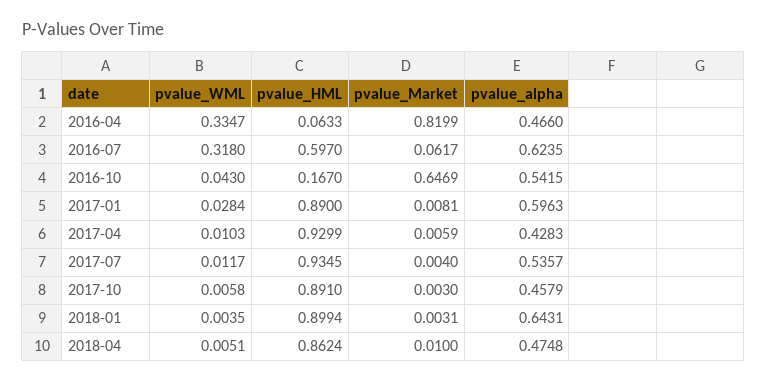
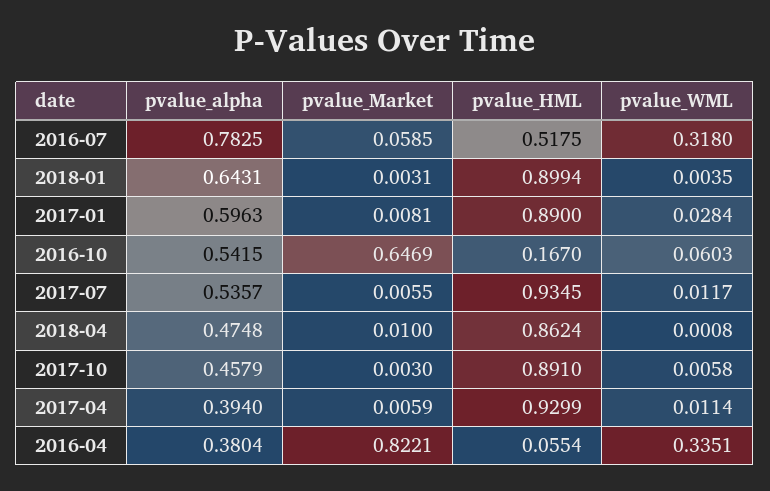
  {
    "pvalue_WML": {
-     "2016-04": 0.3347,
+     "2016-04": 0.3351,
      "2016-07": 0.318,
-     "2016-10": 0.043,
+     "2016-10": 0.0603,
      "2017-01": 0.0284,
-     "2017-04": 0.0103,
+     "2017-04": 0.0114,
      "2017-07": 0.0117,
      "2017-10": 0.0058,
      "2018-01": 0.0035,
-     "2018-04": 0.0051
+     "2018-04": 0.0008
    },
    "pvalue_HML": {
-     "2016-04": 0.0633,
+     "2016-04": 0.0554,
-     "2016-07": 0.597,
+     "2016-07": 0.5175,
      "2016-10": 0.167,
      "2017-01": 0.89,
      "2017-04": 0.9299,
      "2017-07": 0.9345,
      "2017-10": 0.891,
      "2018-01": 0.8994,
      "2018-04": 0.8624
    },
    "pvalue_Market": {
-     "2016-04": 0.8199,
+     "2016-04": 0.8221,
-     "2016-07": 0.0617,
+     "2016-07": 0.0585,
      "2016-10": 0.6469,
      "2017-01": 0.0081,
      "2017-04": 0.0059,
-     "2017-07": 0.004,
+     "2017-07": 0.0055,
      "2017-10": 0.003,
      "2018-01": 0.0031,
      "2018-04": 0.01
    },
    "pvalue_alpha": {
-     "2016-04": 0.466,
+     "2016-04": 0.3804,
-     "2016-07": 0.6235,
+     "2016-07": 0.7825,
      "2016-10": 0.5415,
      "2017-01": 0.5963,
-     "2017-04": 0.4283,
+     "2017-04": 0.394,
      "2017-07": 0.5357,
      "2017-10": 0.4579,
      "2018-01": 0.6431,
      "2018-04": 0.4748
    }
  }

